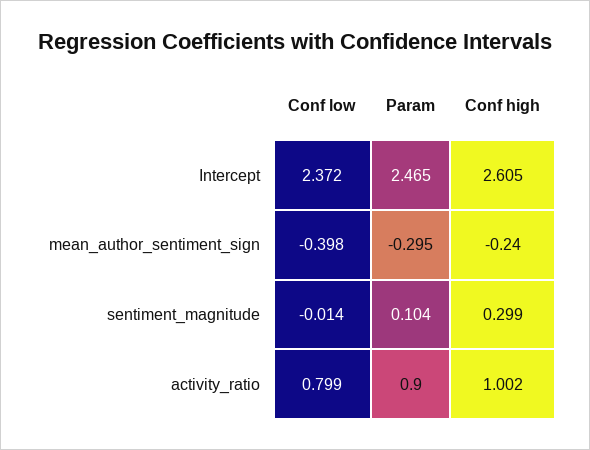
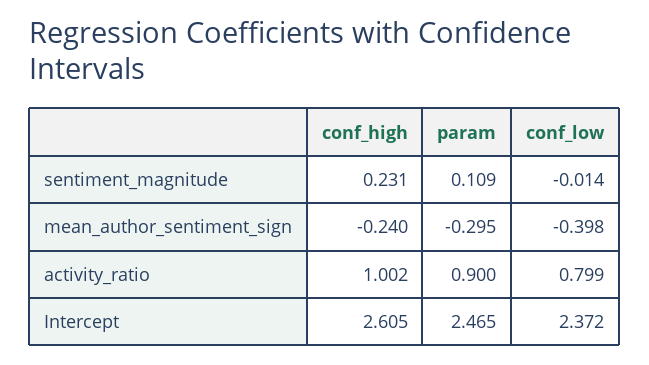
  {
    "Conf low": {
      "Intercept": 2.372,
      "mean_author_sentiment_sign": -0.398,
      "sentiment_magnitude": -0.014,
      "activity_ratio": 0.799
    },
    "Param": {
      "Intercept": 2.465,
      "mean_author_sentiment_sign": -0.295,
-     "sentiment_magnitude": 0.104,
+     "sentiment_magnitude": 0.109,
      "activity_ratio": 0.9
    },
    "Conf high": {
      "Intercept": 2.605,
      "mean_author_sentiment_sign": -0.24,
-     "sentiment_magnitude": 0.299,
+     "sentiment_magnitude": 0.231,
      "activity_ratio": 1.002
    }
  }

